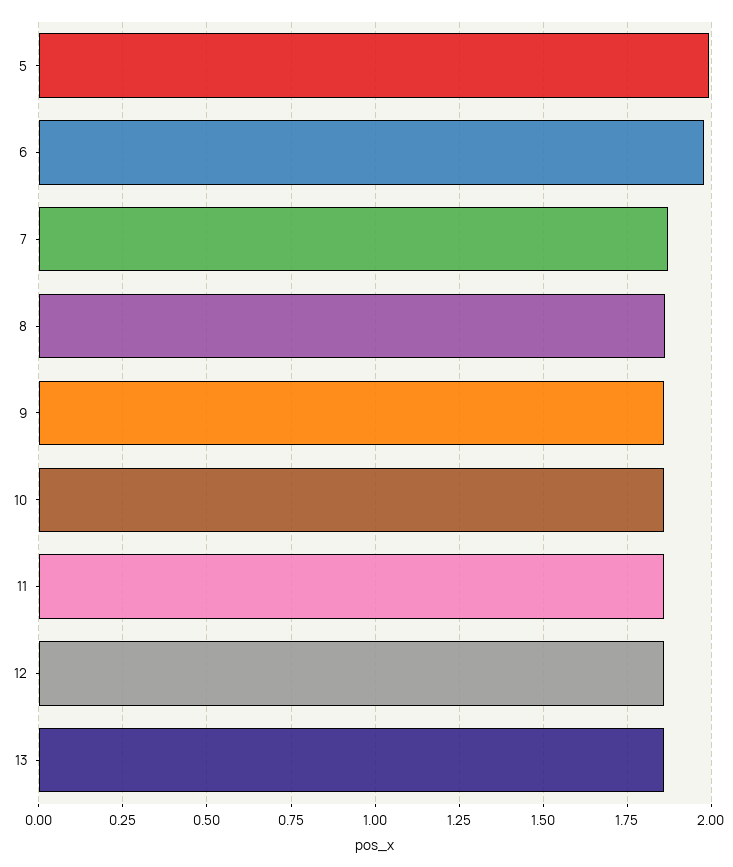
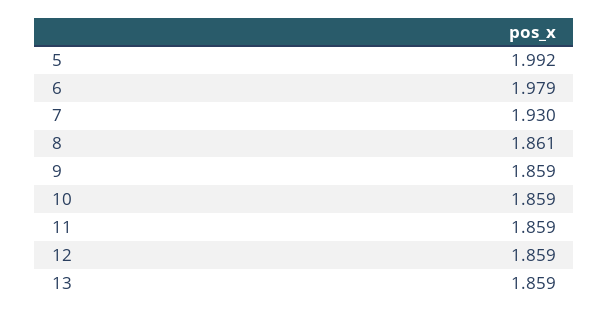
  {
    "5": 1.992,
    "6": 1.979,
-   "7": 1.875,
+   "7": 1.93,
    "8": 1.861,
    "9": 1.859,
    "10": 1.859,
    "11": 1.859,
    "12": 1.859,
    "13": 1.859
  }

